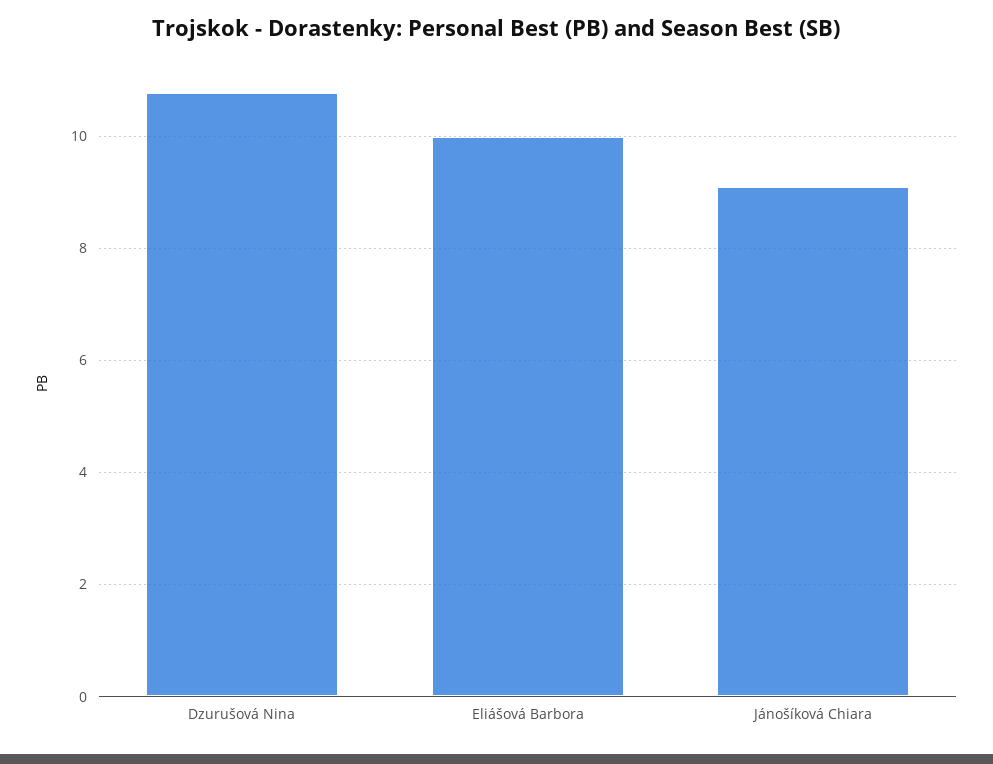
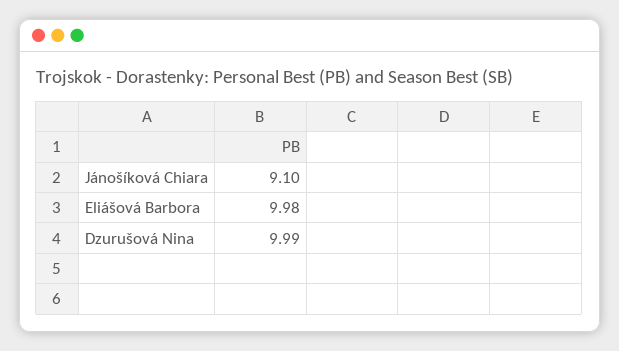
  {
-   "Dzurušová Nina": 10.8,
+   "Dzurušová Nina": 9.99,
    "Eliášová Barbora": 9.98,
    "Jánošíková Chiara": 9.1
  }

